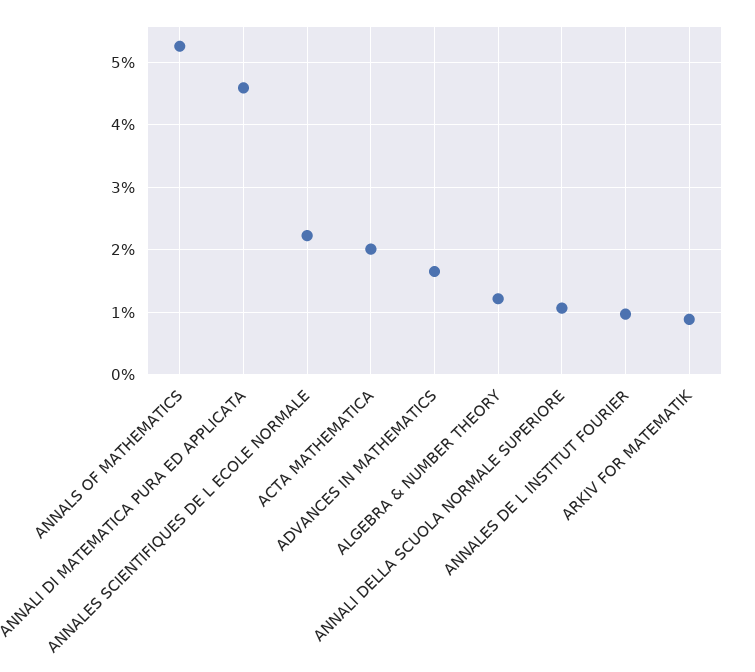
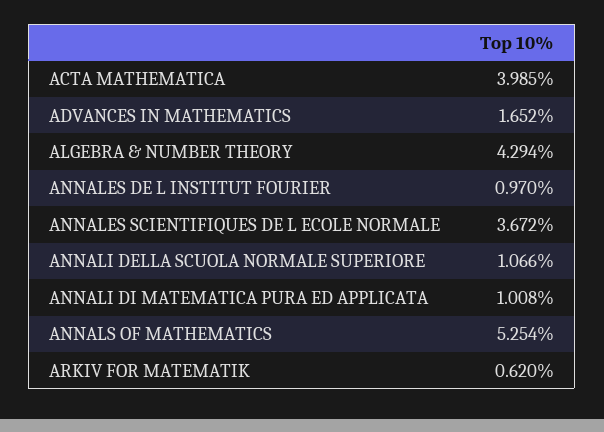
  {
    "ANNALS OF MATHEMATICS": 5.254,
-   "ANNALI DI MATEMATICA PURA ED APPLICATA": 4.6,
+   "ANNALI DI MATEMATICA PURA ED APPLICATA": 1.008,
-   "ANNALES SCIENTIFIQUES DE L ECOLE NORMALE": 2.2,
+   "ANNALES SCIENTIFIQUES DE L ECOLE NORMALE": 3.672,
-   "ACTA MATHEMATICA": 2,
+   "ACTA MATHEMATICA": 3.985,
    "ADVANCES IN MATHEMATICS": 1.652,
-   "ALGEBRA & NUMBER THEORY": 1.2,
+   "ALGEBRA & NUMBER THEORY": 4.294,
    "ANNALI DELLA SCUOLA NORMALE SUPERIORE": 1.066,
    "ANNALES DE L INSTITUT FOURIER": 0.97,
-   "ARKIV FOR MATEMATIK": 0.9
+   "ARKIV FOR MATEMATIK": 0.62
  }

